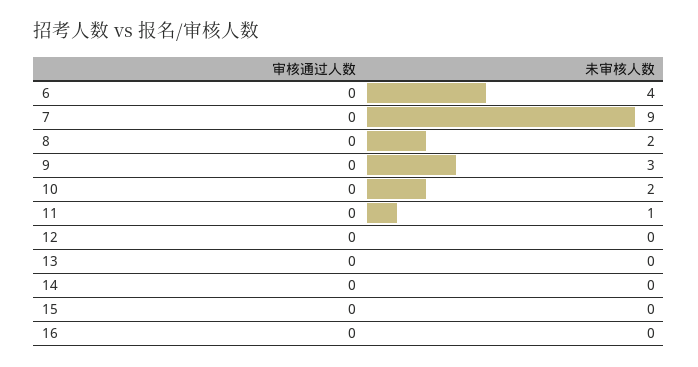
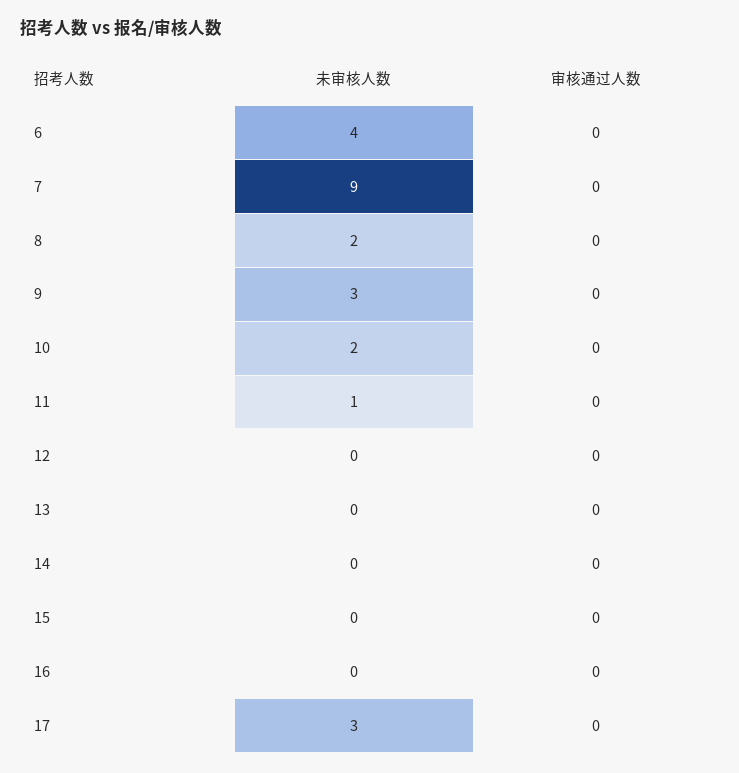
  {
    "审核通过人数": {
      "6": 0,
      "7": 0,
      "8": 0,
      "9": 0,
      "10": 0,
      "11": 0,
      "12": 0,
      "13": 0,
      "14": 0,
      "15": 0,
-     "16": 0
+     "16": 0,
+     "17": 0
    },
    "未审核人数": {
      "6": 4,
      "7": 9,
      "8": 2,
      "9": 3,
      "10": 2,
      "11": 1,
      "12": 0,
      "13": 0,
      "14": 0,
      "15": 0,
-     "16": 0
+     "16": 0,
+     "17": 3
    }
  }

